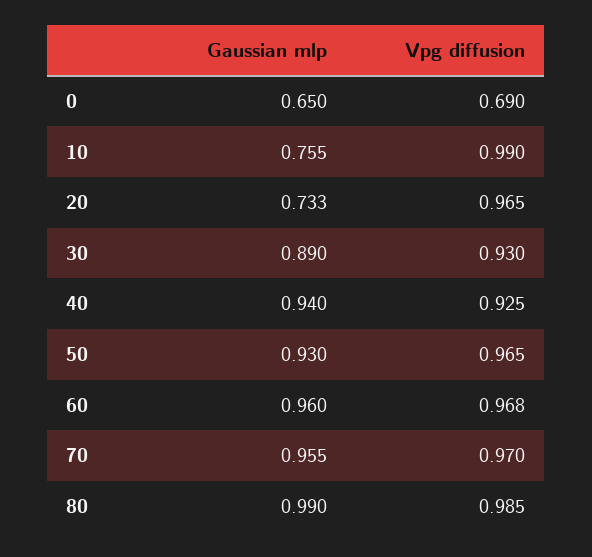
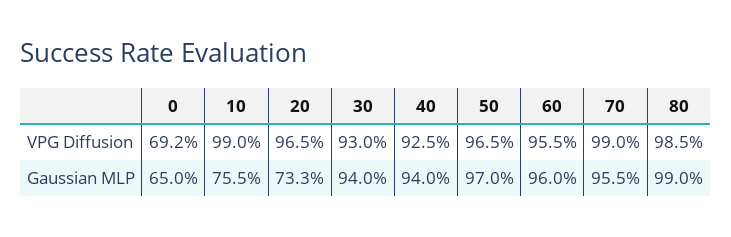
  {
    "Gaussian mlp": {
      "0": 0.65,
      "10": 0.755,
      "20": 0.733,
-     "30": 0.89,
+     "30": 0.94,
      "40": 0.94,
-     "50": 0.93,
+     "50": 0.97,
      "60": 0.96,
      "70": 0.955,
      "80": 0.99
    },
    "Vpg diffusion": {
-     "0": 0.69,
+     "0": 0.692,
      "10": 0.99,
      "20": 0.965,
      "30": 0.93,
      "40": 0.925,
      "50": 0.965,
-     "60": 0.968,
+     "60": 0.955,
-     "70": 0.97,
+     "70": 0.99,
      "80": 0.985
    }
  }

